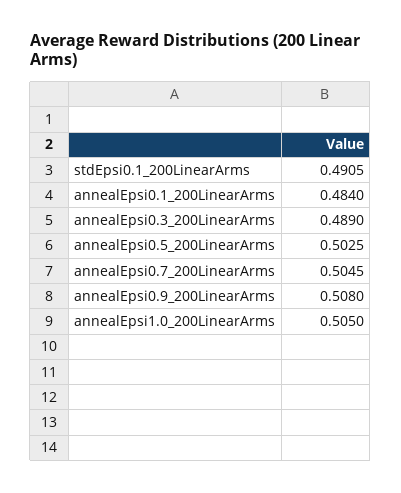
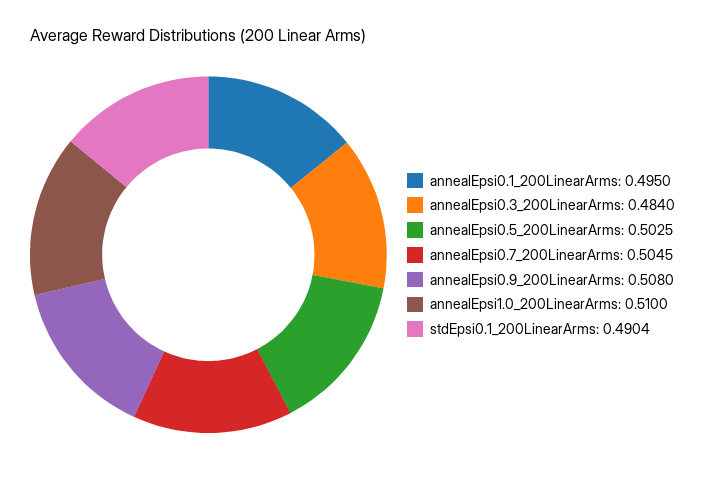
  {
-   "stdEpsi0.1_200LinearArms": 0.4905,
+   "stdEpsi0.1_200LinearArms": 0.4904,
-   "annealEpsi0.1_200LinearArms": 0.484,
+   "annealEpsi0.1_200LinearArms": 0.495,
-   "annealEpsi0.3_200LinearArms": 0.489,
+   "annealEpsi0.3_200LinearArms": 0.484,
    "annealEpsi0.5_200LinearArms": 0.5025,
    "annealEpsi0.7_200LinearArms": 0.5045,
    "annealEpsi0.9_200LinearArms": 0.508,
-   "annealEpsi1.0_200LinearArms": 0.505
+   "annealEpsi1.0_200LinearArms": 0.51
  }

